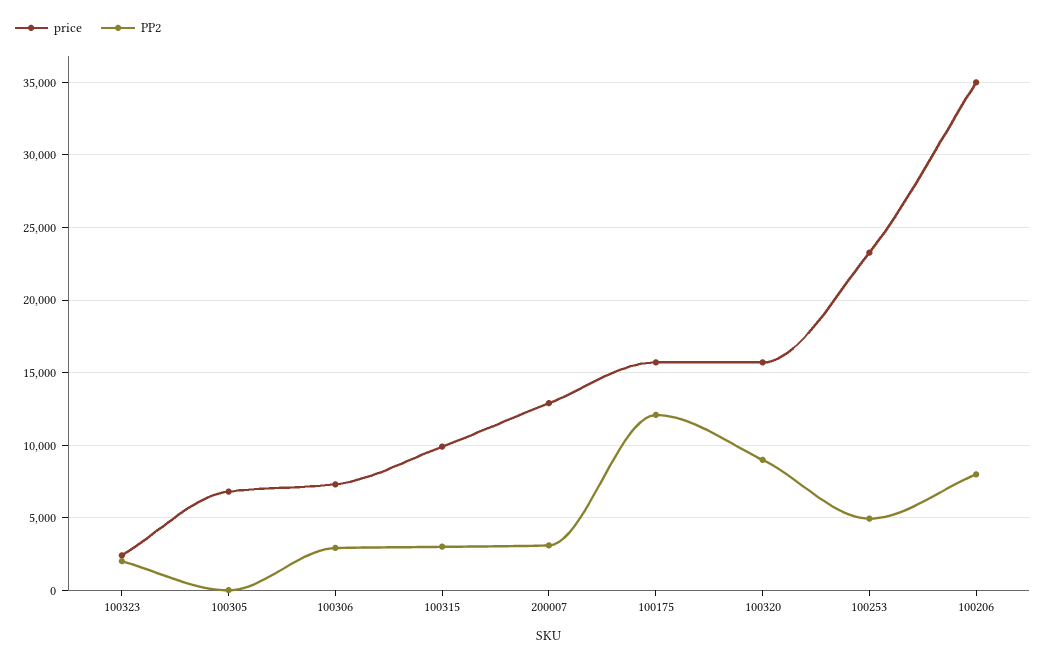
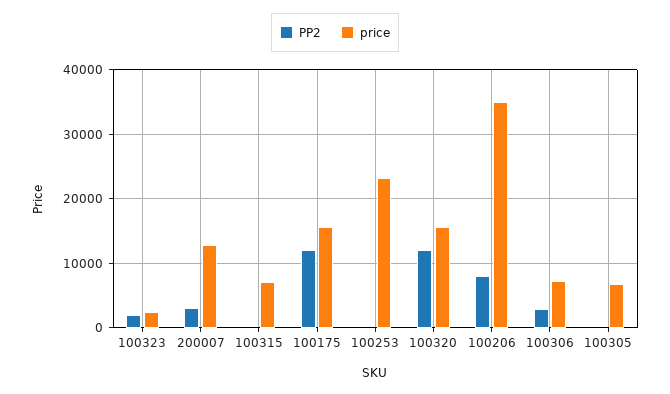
  {
    "price": {
      "100323": 2500,
      "100305": 7000,
      "100306": 7500,
-     "100315": 10000,
+     "100315": 7000,
      "200007": 13000,
      "100175": 15500,
      "100320": 15500,
      "100253": 23500,
      "100206": 35000
    },
    "PP2": {
      "100323": 2000,
      "100305": 0,
      "100306": 3000,
-     "100315": 3000,
+     "100315": 0,
      "200007": 3000,
      "100175": 12000,
-     "100320": 9000,
+     "100320": 12000,
-     "100253": 5000,
+     "100253": 0,
      "100206": 8000
    }
  }

